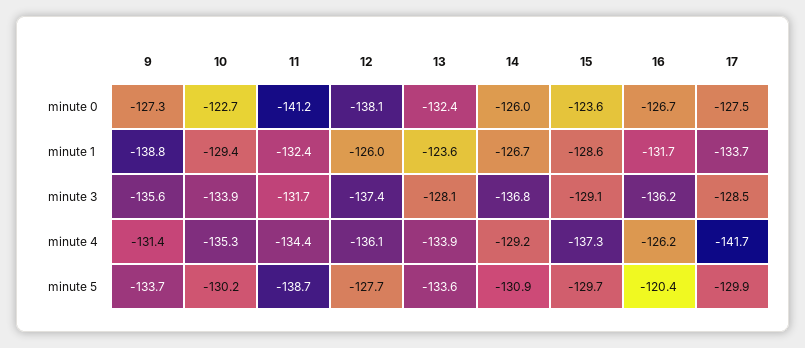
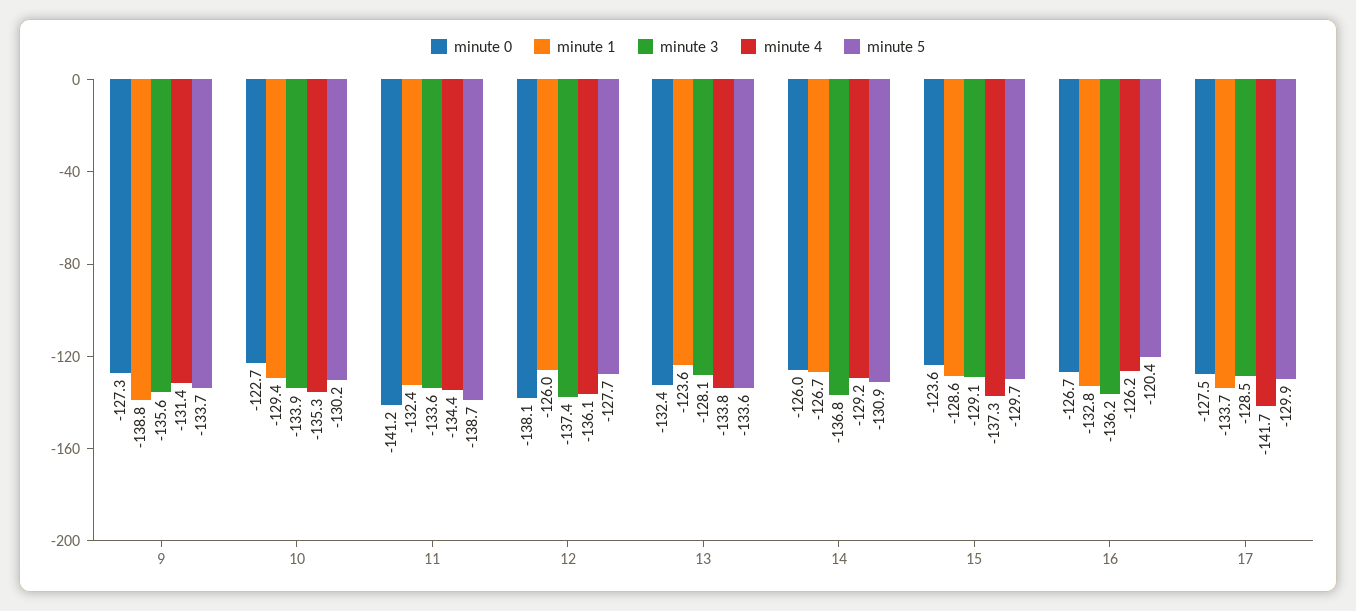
  {
    "minute 0": {
      "9": -127.3,
      "10": -122.7,
      "11": -141.2,
      "12": -138.1,
      "13": -132.4,
      "14": -126,
      "15": -123.6,
      "16": -126.7,
      "17": -127.5
    },
    "minute 1": {
      "9": -138.8,
      "10": -129.4,
      "11": -132.4,
      "12": -126,
      "13": -123.6,
      "14": -126.7,
      "15": -128.6,
-     "16": -131.7,
+     "16": -132.8,
      "17": -133.7
    },
    "minute 3": {
      "9": -135.6,
      "10": -133.9,
-     "11": -131.7,
+     "11": -133.6,
      "12": -137.4,
      "13": -128.1,
      "14": -136.8,
      "15": -129.1,
      "16": -136.2,
      "17": -128.5
    },
    "minute 4": {
      "9": -131.4,
      "10": -135.3,
      "11": -134.4,
      "12": -136.1,
-     "13": -133.9,
+     "13": -133.8,
      "14": -129.2,
      "15": -137.3,
      "16": -126.2,
      "17": -141.7
    },
    "minute 5": {
      "9": -133.7,
      "10": -130.2,
      "11": -138.7,
      "12": -127.7,
      "13": -133.6,
      "14": -130.9,
      "15": -129.7,
      "16": -120.4,
      "17": -129.9
    }
  }

